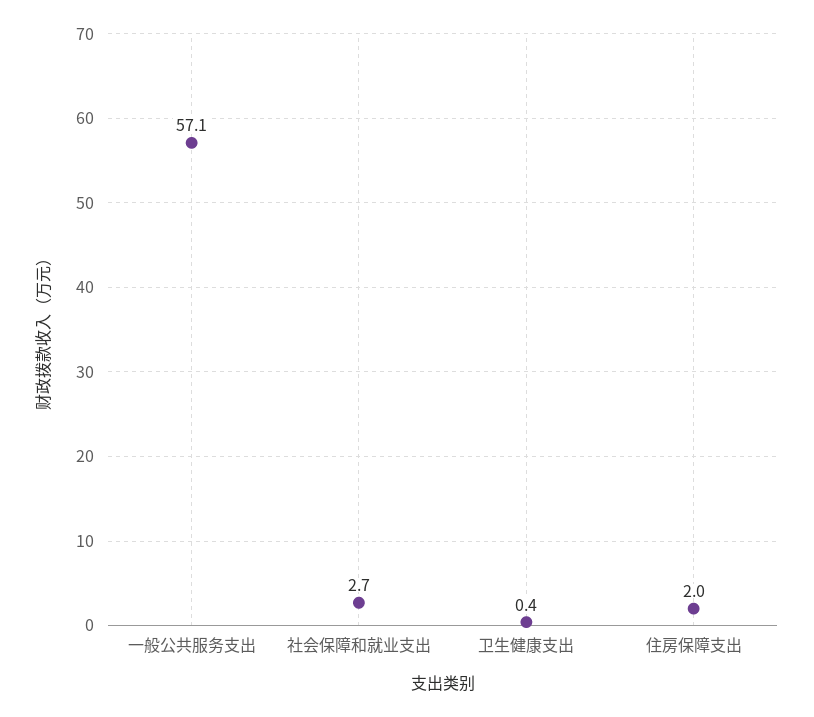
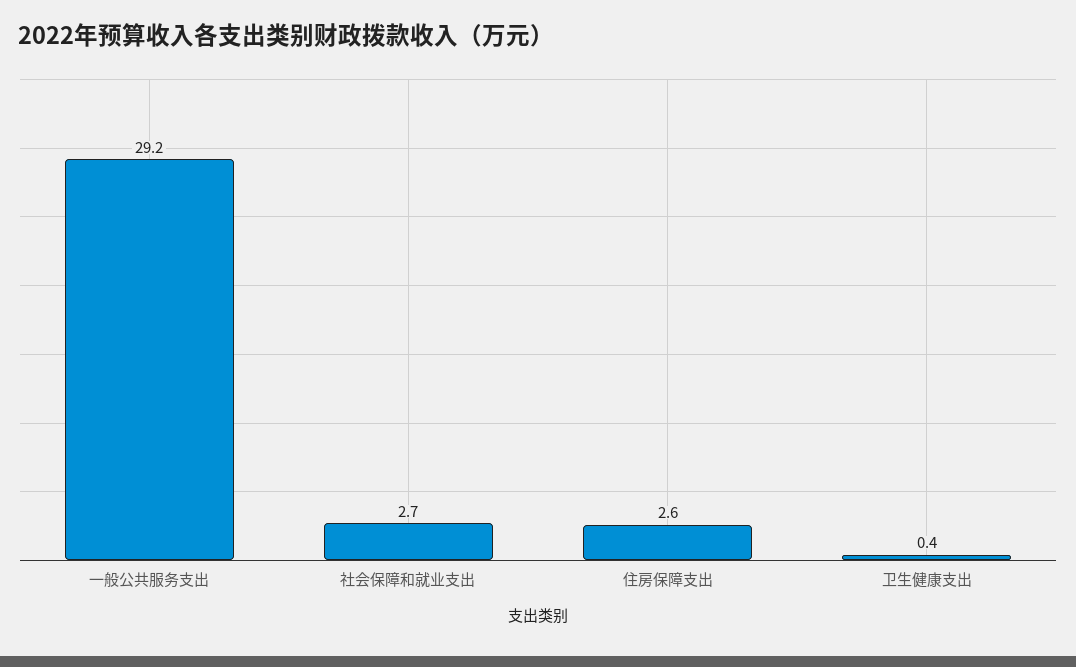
  {
-   "一般公共服务支出": 57.1,
+   "一般公共服务支出": 29.2,
    "社会保障和就业支出": 2.7,
    "卫生健康支出": 0.4,
-   "住房保障支出": 2
+   "住房保障支出": 2.6
  }

